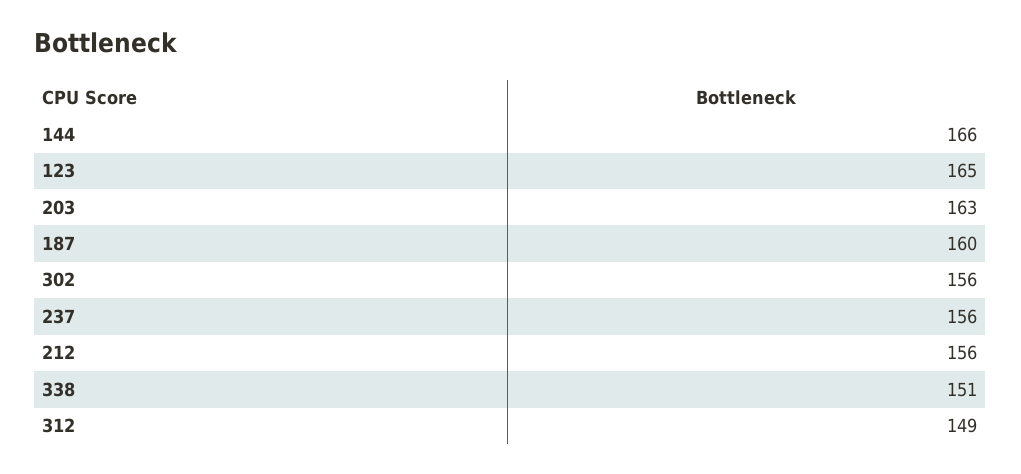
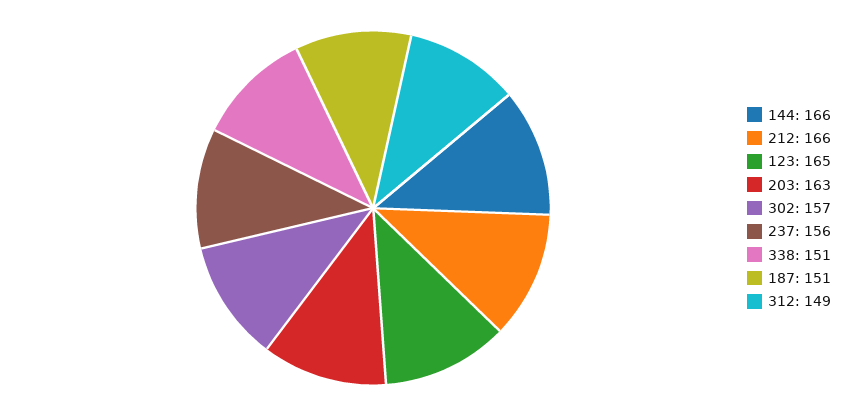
  {
    "144": 166,
    "123": 165,
    "203": 163,
-   "187": 160,
+   "187": 151,
-   "302": 156,
+   "302": 157,
    "237": 156,
-   "212": 156,
+   "212": 166,
    "338": 151,
    "312": 149
  }

